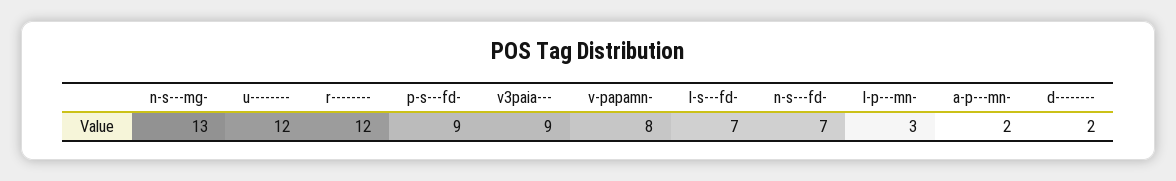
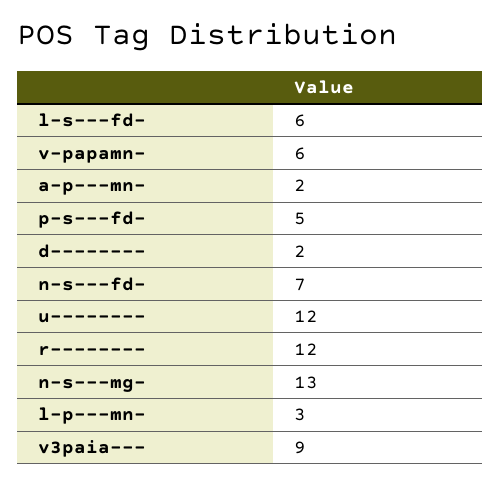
  {
    "n-s---mg-": 13,
    "u--------": 12,
    "r--------": 12,
-   "p-s---fd-": 9,
+   "p-s---fd-": 5,
    "v3paia---": 9,
-   "v-papamn-": 8,
+   "v-papamn-": 6,
-   "l-s---fd-": 7,
+   "l-s---fd-": 6,
    "n-s---fd-": 7,
    "l-p---mn-": 3,
    "a-p---mn-": 2,
    "d--------": 2
  }

